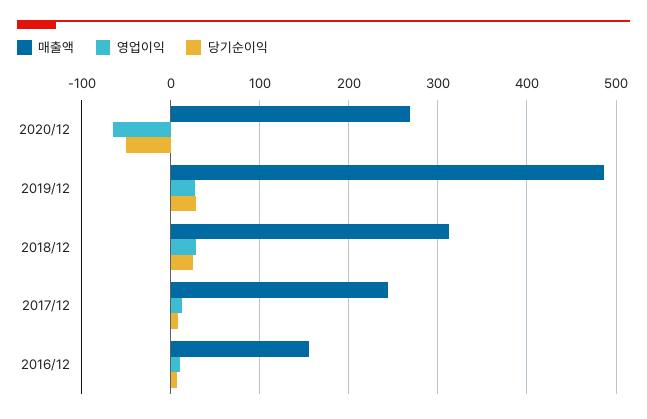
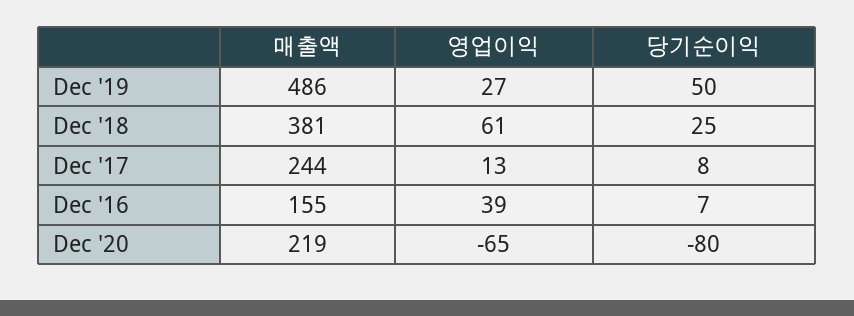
  {
    "매출액": {
-     "2020/12": 270,
+     "2020/12": 219,
      "2019/12": 486,
-     "2018/12": 310,
+     "2018/12": 381,
      "2017/12": 244,
      "2016/12": 155
    },
    "영업이익": {
      "2020/12": -65,
      "2019/12": 27,
-     "2018/12": 30,
+     "2018/12": 61,
      "2017/12": 13,
-     "2016/12": 10
+     "2016/12": 39
    },
    "당기순이익": {
-     "2020/12": -50,
+     "2020/12": -80,
-     "2019/12": 30,
+     "2019/12": 50,
      "2018/12": 25,
      "2017/12": 8,
      "2016/12": 7
    }
  }

